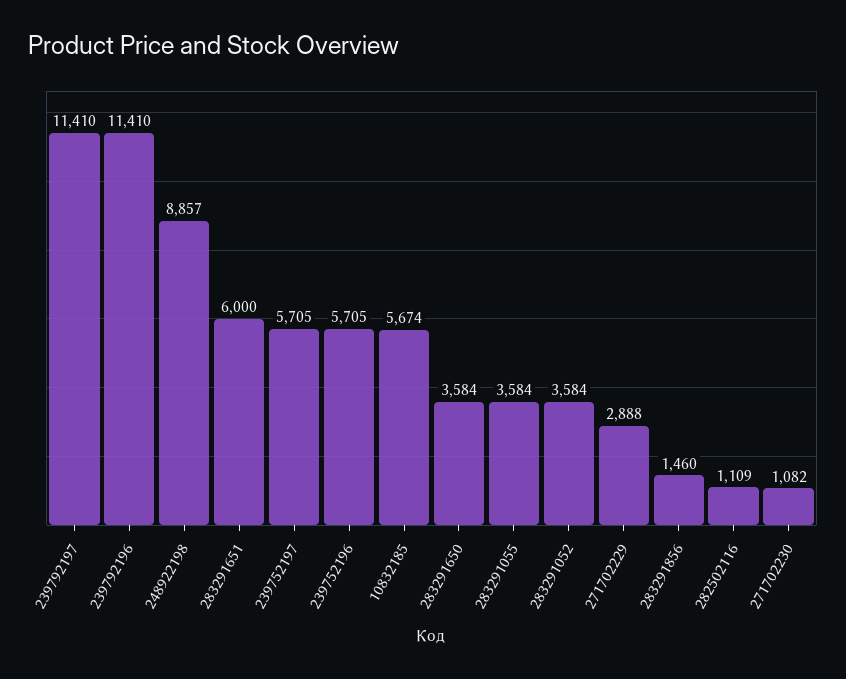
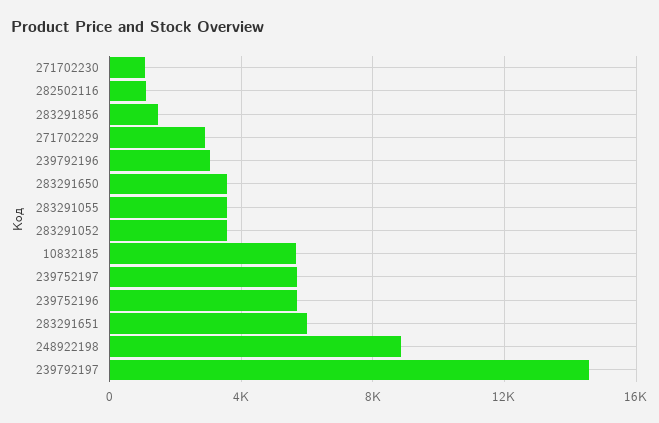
  {
-   "239792197": 11410,
+   "239792197": 14500,
-   "239792196": 11410,
+   "239792196": 3000,
    "248922198": 8857,
    "283291651": 6000,
    "239752197": 5705,
    "239752196": 5705,
    "10832185": 5674,
    "283291650": 3584,
    "283291055": 3584,
    "283291052": 3584,
    "271702229": 2888,
    "283291856": 1460,
    "282502116": 1109,
    "271702230": 1082
  }

